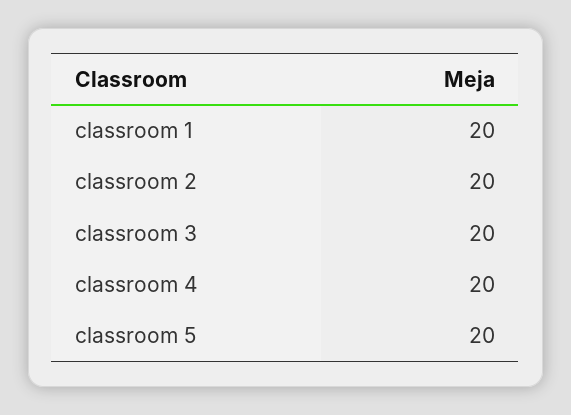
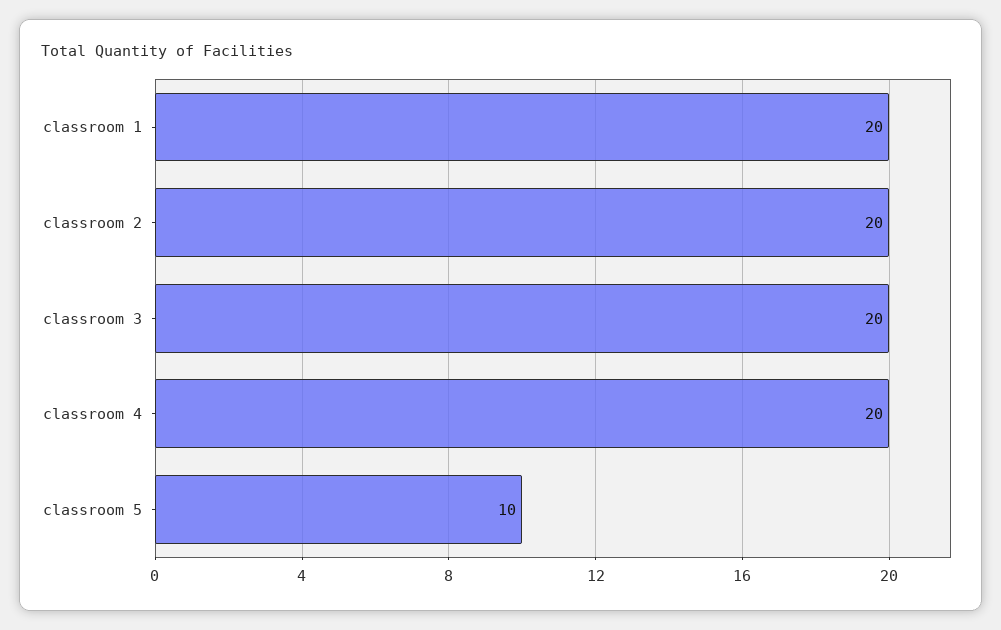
  {
    "classroom 1": 20,
    "classroom 2": 20,
    "classroom 3": 20,
    "classroom 4": 20,
-   "classroom 5": 20
+   "classroom 5": 10
  }

